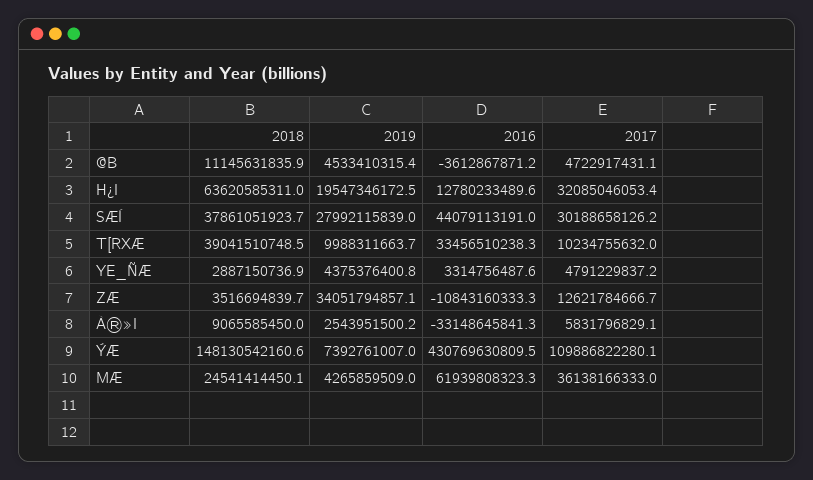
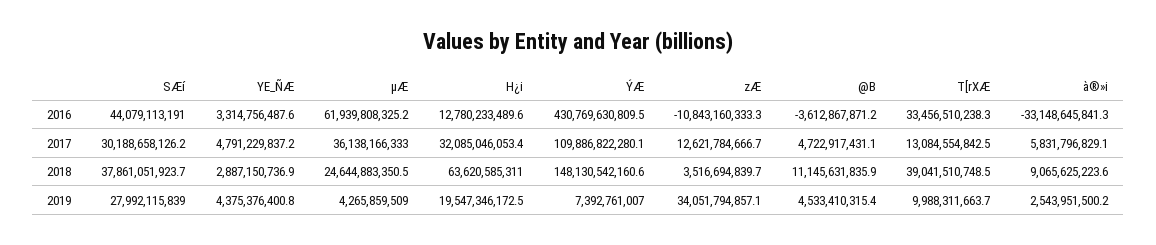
  {
    "2018": {
      "@B": 11145631835.9,
      "H¿I": 63620585311,
      "SÆÍ": 37861051923.7,
      "T[RXÆ": 39041510748.5,
      "YE_ÑÆ": 2887150736.9,
      "ZÆ": 3516694839.7,
-     "À®»I": 9065585450,
+     "À®»I": 9065625223.6,
      "ÝÆ": 148130542160.6,
-     "ΜÆ": 24541414450.1
+     "ΜÆ": 24644883350.5
    },
    "2019": {
      "@B": 4533410315.4,
      "H¿I": 19547346172.5,
      "SÆÍ": 27992115839,
      "T[RXÆ": 9988311663.7,
      "YE_ÑÆ": 4375376400.8,
      "ZÆ": 34051794857.1,
      "À®»I": 2543951500.2,
      "ÝÆ": 7392761007,
      "ΜÆ": 4265859509
    },
    "2016": {
      "@B": -3612867871.2,
      "H¿I": 12780233489.6,
      "SÆÍ": 44079113191,
      "T[RXÆ": 33456510238.3,
      "YE_ÑÆ": 3314756487.6,
      "ZÆ": -10843160333.3,
      "À®»I": -33148645841.3,
      "ÝÆ": 430769630809.5,
-     "ΜÆ": 61939808323.3
+     "ΜÆ": 61939808325.2
    },
    "2017": {
      "@B": 4722917431.1,
      "H¿I": 32085046053.4,
      "SÆÍ": 30188658126.2,
-     "T[RXÆ": 10234755632,
+     "T[RXÆ": 13084554842.5,
      "YE_ÑÆ": 4791229837.2,
      "ZÆ": 12621784666.7,
      "À®»I": 5831796829.1,
      "ÝÆ": 109886822280.1,
      "ΜÆ": 36138166333
    }
  }

